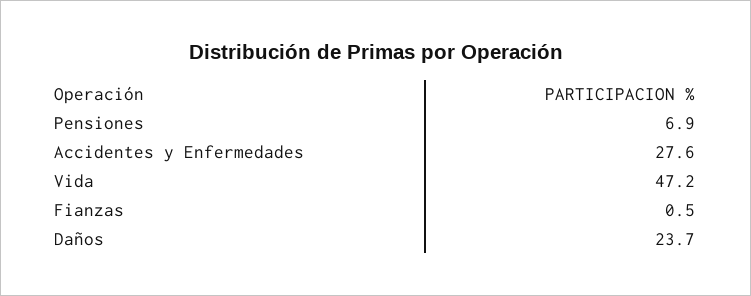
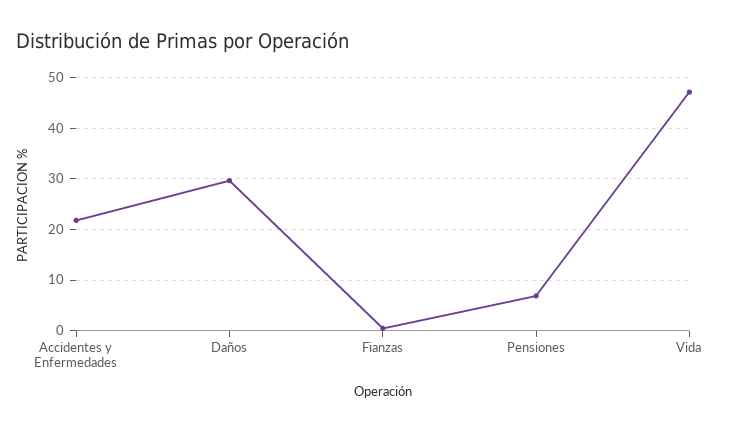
  {
    "Pensiones": 6.9,
-   "Accidentes y Enfermedades": 27.6,
+   "Accidentes y Enfermedades": 22,
    "Vida": 47.2,
    "Fianzas": 0.5,
-   "Daños": 23.7
+   "Daños": 30
  }

